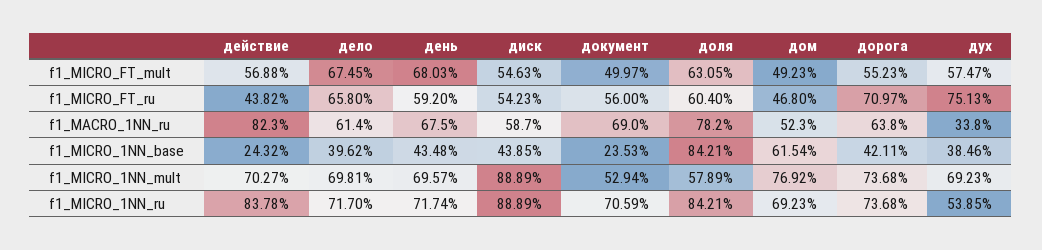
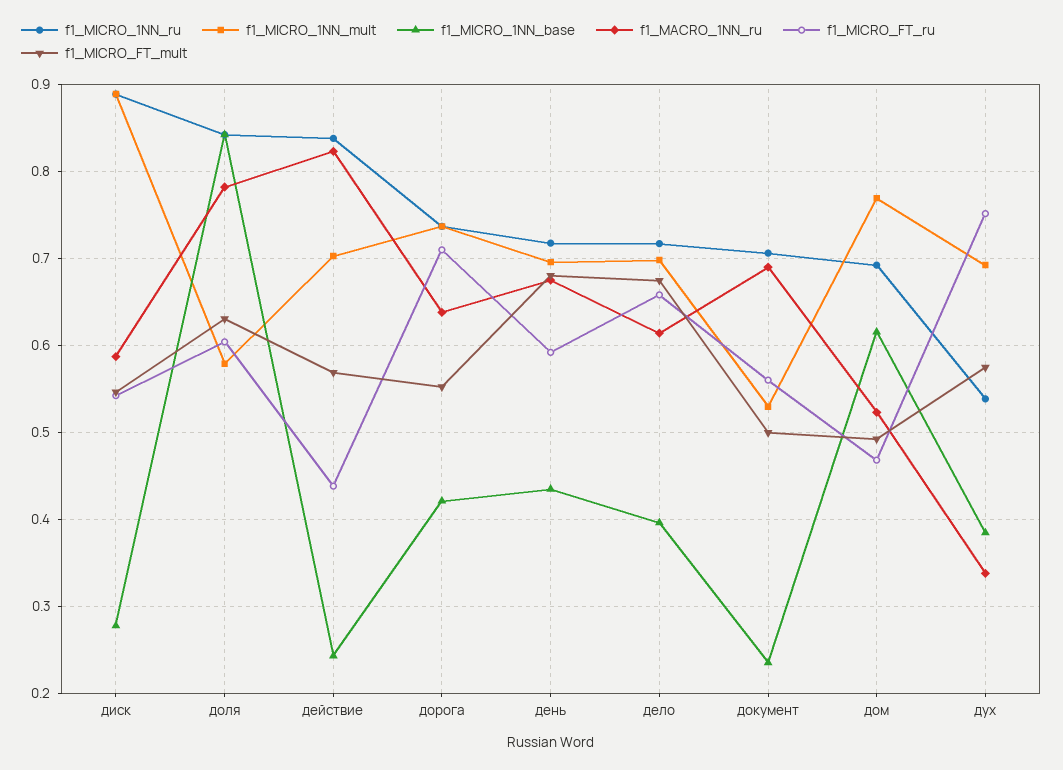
  {
    "f1_MICRO_FT_mult": {
      "действие": 0.5688,
      "дело": 0.6745,
      "день": 0.6803,
      "диск": 0.5463,
      "документ": 0.4997,
      "доля": 0.6305,
      "дом": 0.4923,
      "дорога": 0.5523,
      "дух": 0.5747
    },
    "f1_MICRO_FT_ru": {
      "действие": 0.4382,
      "дело": 0.658,
      "день": 0.592,
      "диск": 0.5423,
      "документ": 0.56,
      "доля": 0.604,
      "дом": 0.468,
      "дорога": 0.7097,
      "дух": 0.7513
    },
    "f1_MACRO_1NN_ru": {
      "действие": 0.823,
      "дело": 0.614,
      "день": 0.675,
      "диск": 0.587,
      "документ": 0.69,
      "доля": 0.782,
      "дом": 0.523,
      "дорога": 0.638,
      "дух": 0.338
    },
    "f1_MICRO_1NN_base": {
      "действие": 0.2432,
      "дело": 0.3962,
      "день": 0.4348,
-     "диск": 0.4385,
+     "диск": 0.28,
      "документ": 0.2353,
      "доля": 0.8421,
      "дом": 0.6154,
      "дорога": 0.4211,
      "дух": 0.3846
    },
    "f1_MICRO_1NN_mult": {
      "действие": 0.7027,
      "дело": 0.6981,
      "день": 0.6957,
      "диск": 0.8889,
      "документ": 0.5294,
      "доля": 0.5789,
      "дом": 0.7692,
      "дорога": 0.7368,
      "дух": 0.6923
    },
    "f1_MICRO_1NN_ru": {
      "действие": 0.8378,
      "дело": 0.717,
      "день": 0.7174,
      "диск": 0.8889,
      "документ": 0.7059,
      "доля": 0.8421,
      "дом": 0.6923,
      "дорога": 0.7368,
      "дух": 0.5385
    }
  }

